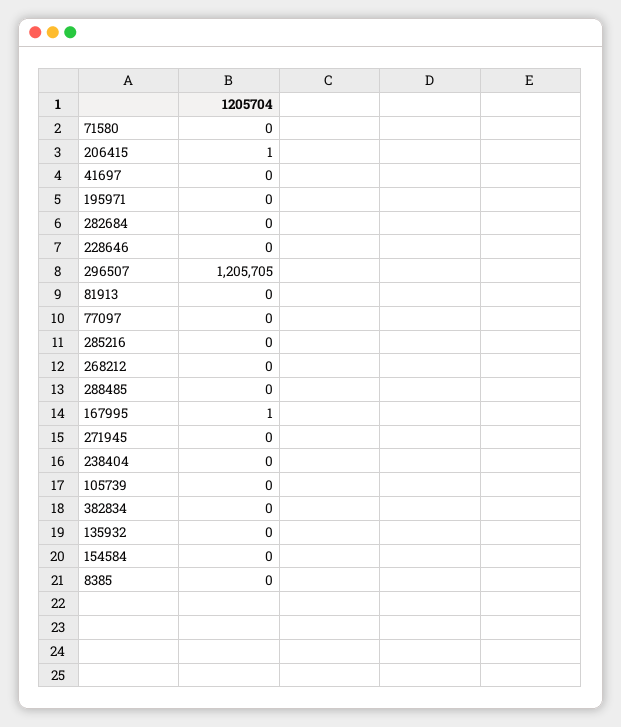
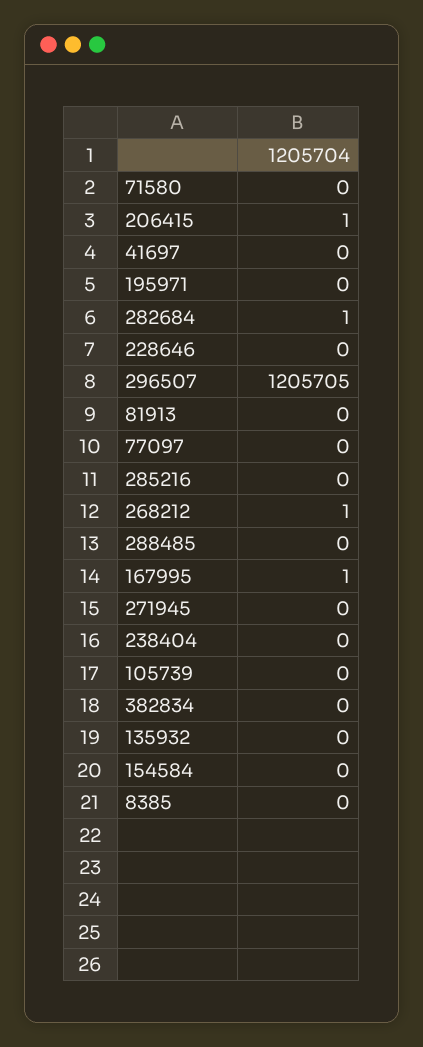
  {
    "71580": 0,
    "206415": 1,
    "41697": 0,
    "195971": 0,
-   "282684": 0,
+   "282684": 1,
    "228646": 0,
    "296507": 1205705,
    "81913": 0,
    "77097": 0,
    "285216": 0,
-   "268212": 0,
+   "268212": 1,
    "288485": 0,
    "167995": 1,
    "271945": 0,
    "238404": 0,
    "105739": 0,
    "382834": 0,
    "135932": 0,
    "154584": 0,
    "8385": 0
  }

